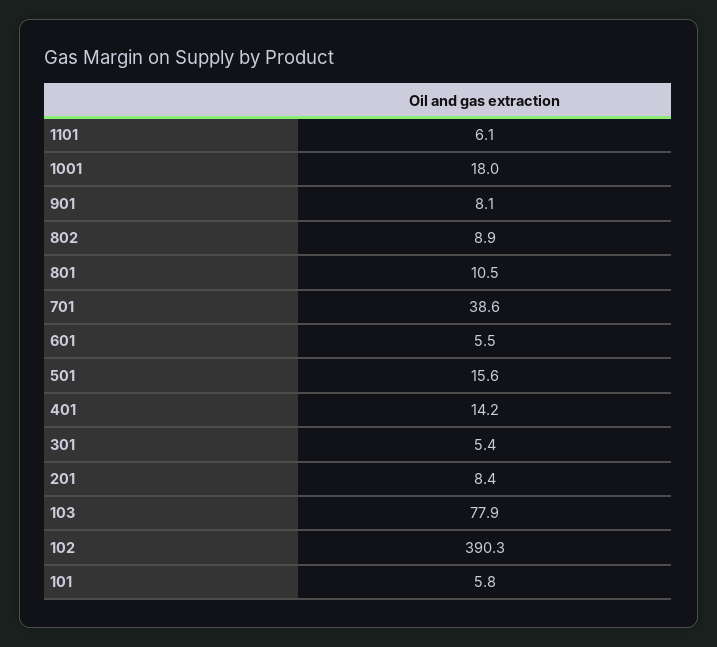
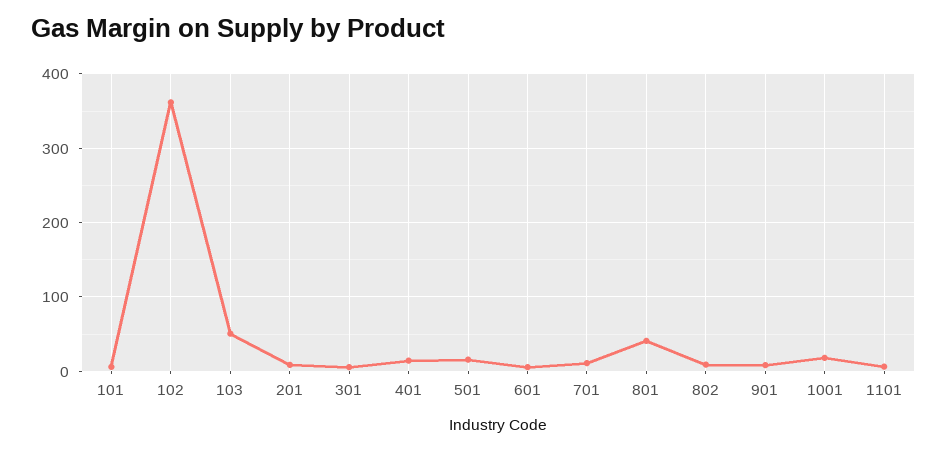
  {
    "1101": 6.1,
    "1001": 18,
    "901": 8.1,
    "802": 8.9,
-   "801": 10.5,
+   "801": 40,
-   "701": 38.6,
+   "701": 10,
    "601": 5.5,
    "501": 15.6,
    "401": 14.2,
    "301": 5.4,
    "201": 8.4,
-   "103": 77.9,
+   "103": 50,
-   "102": 390.3,
+   "102": 360,
    "101": 5.8
  }

